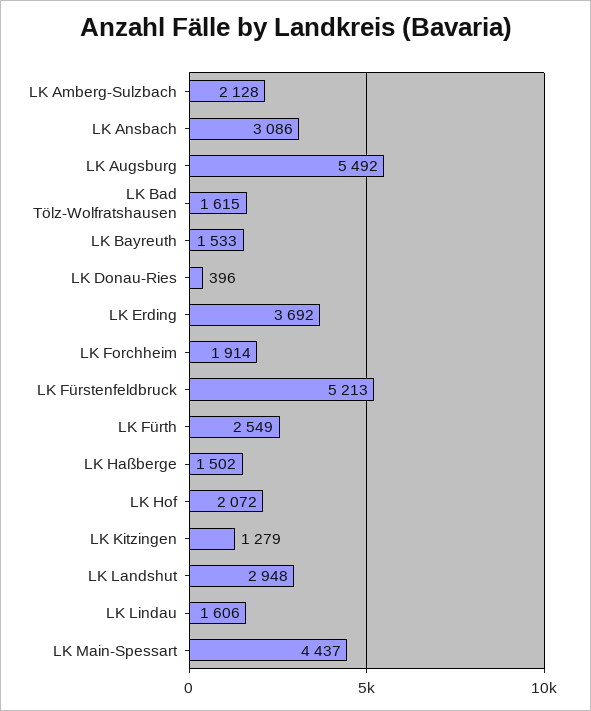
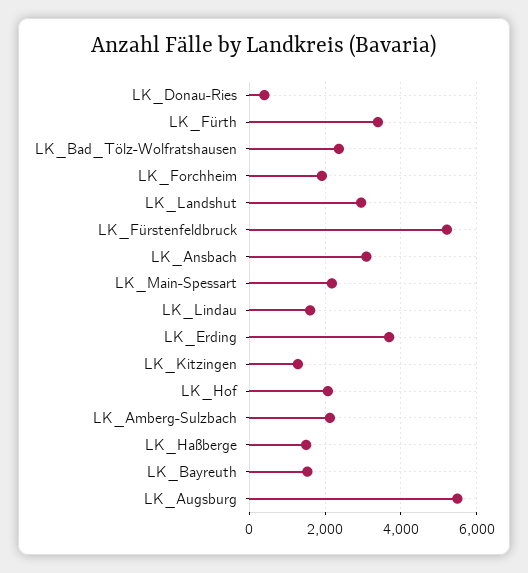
  {
    "LK Amberg-Sulzbach": 2128,
    "LK Ansbach": 3086,
    "LK Augsburg": 5492,
-   "LK Bad Tölz-Wolfratshausen": 1615,
+   "LK Bad Tölz-Wolfratshausen": 2400,
    "LK Bayreuth": 1533,
    "LK Donau-Ries": 396,
    "LK Erding": 3692,
    "LK Forchheim": 1914,
    "LK Fürstenfeldbruck": 5213,
-   "LK Fürth": 2549,
+   "LK Fürth": 3400,
    "LK Haßberge": 1502,
    "LK Hof": 2072,
    "LK Kitzingen": 1279,
    "LK Landshut": 2948,
    "LK Lindau": 1606,
-   "LK Main-Spessart": 4437
+   "LK Main-Spessart": 2200
  }

